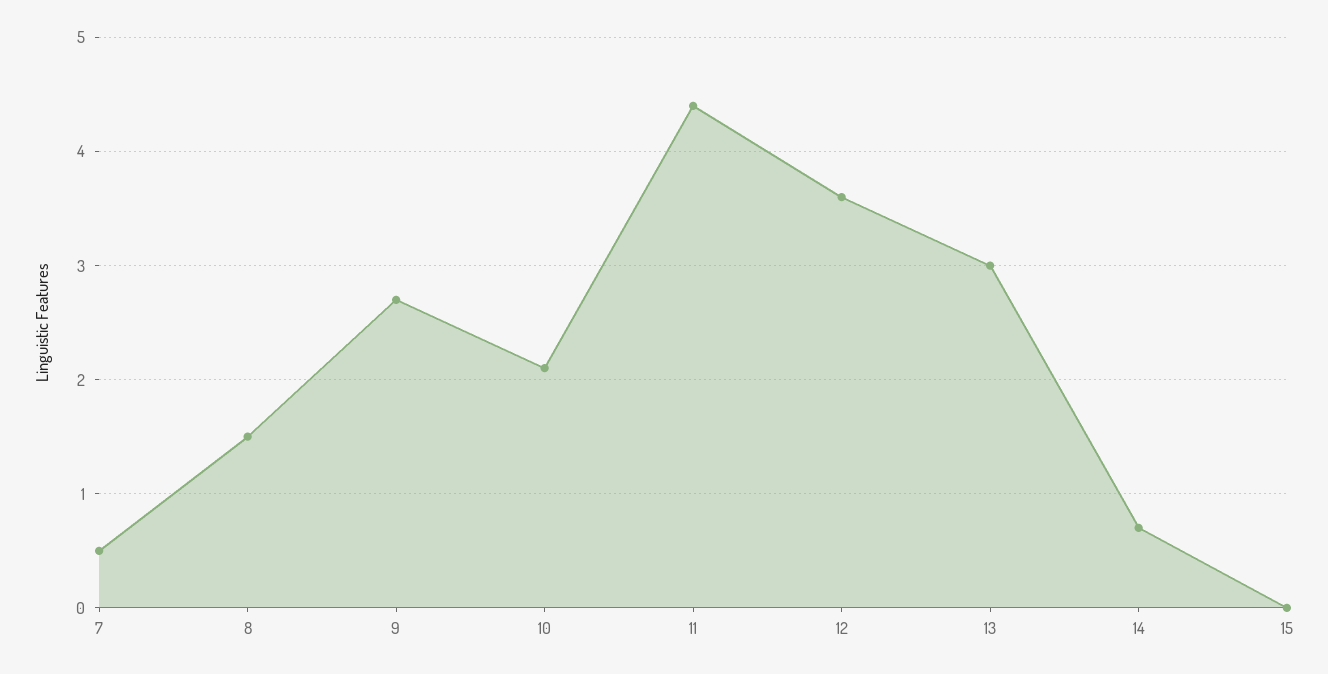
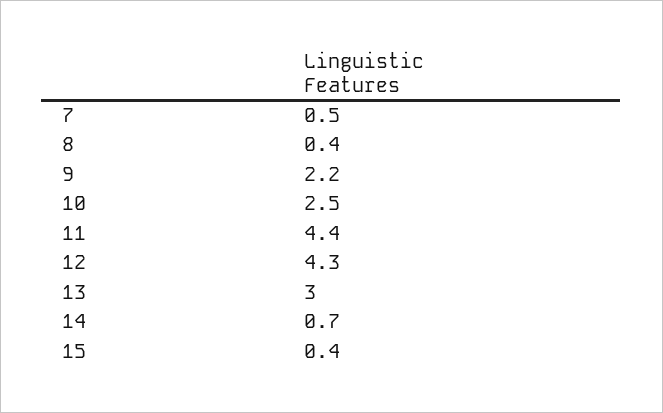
  {
    "7": 0.5,
-   "8": 1.5,
+   "8": 0.4,
-   "9": 2.7,
+   "9": 2.2,
-   "10": 2.1,
+   "10": 2.5,
    "11": 4.4,
-   "12": 3.6,
+   "12": 4.3,
    "13": 3,
    "14": 0.7,
-   "15": 0
+   "15": 0.4
  }

